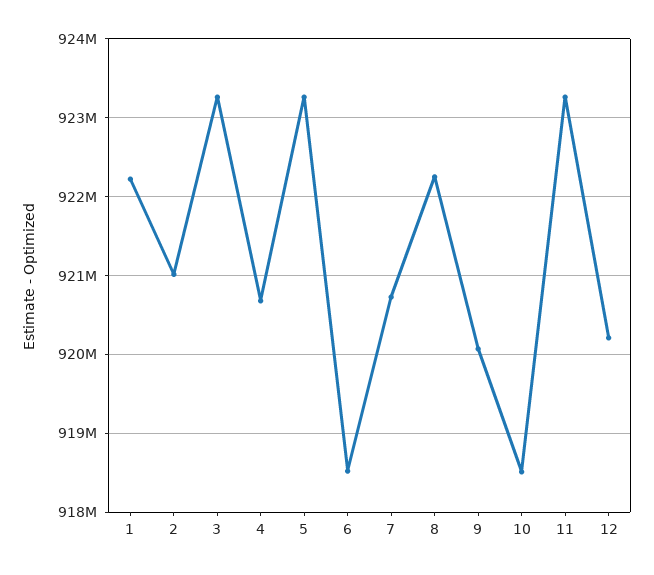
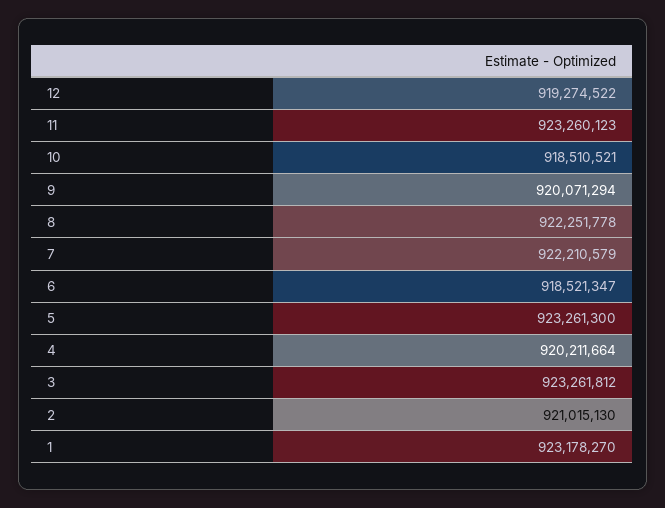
  {
-   "1": 922200000,
+   "1": 923178270,
    "2": 921015130,
    "3": 923261812,
-   "4": 920700000,
+   "4": 920211664,
    "5": 923261300,
    "6": 918521347,
-   "7": 920700000,
+   "7": 922210579,
    "8": 922251778,
    "9": 920071294,
    "10": 918510521,
    "11": 923260123,
-   "12": 920200000
+   "12": 919274522
  }

